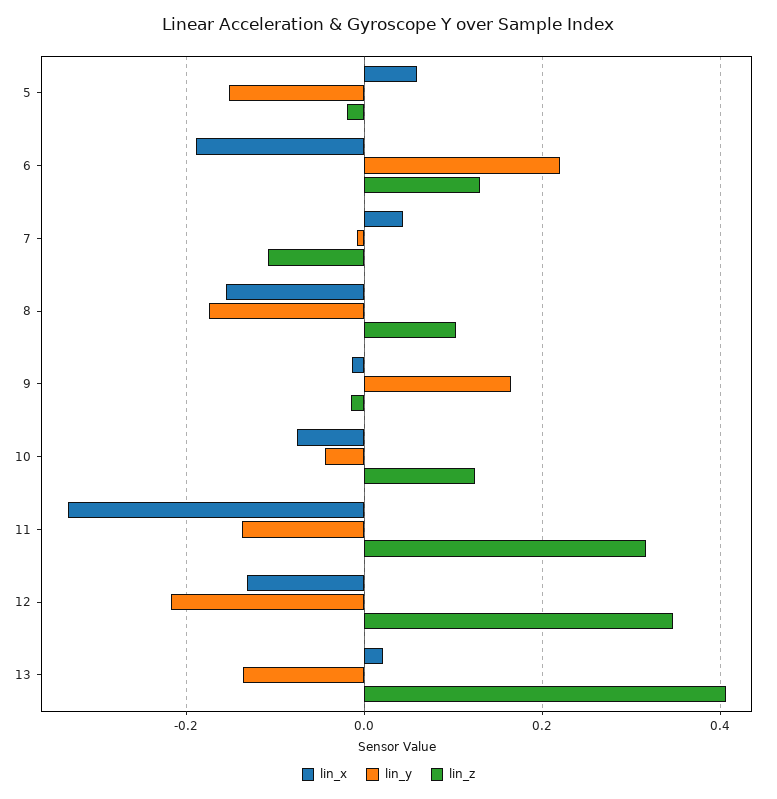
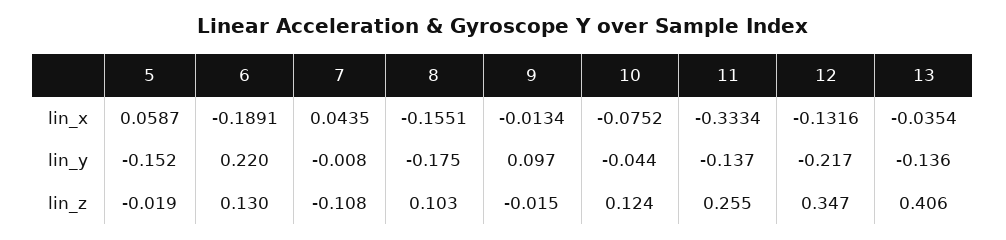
  {
    "lin_x": {
      "5": 0.0587,
      "6": -0.1891,
      "7": 0.0435,
      "8": -0.1551,
      "9": -0.0134,
      "10": -0.0752,
      "11": -0.3334,
      "12": -0.1316,
-     "13": 0.02
+     "13": -0.0354
    },
    "lin_y": {
      "5": -0.152,
      "6": 0.22,
      "7": -0.008,
      "8": -0.175,
-     "9": 0.16,
+     "9": 0.097,
      "10": -0.044,
      "11": -0.137,
      "12": -0.217,
      "13": -0.136
    },
    "lin_z": {
      "5": -0.019,
      "6": 0.13,
      "7": -0.108,
      "8": 0.103,
      "9": -0.015,
      "10": 0.124,
-     "11": 0.32,
+     "11": 0.255,
      "12": 0.347,
      "13": 0.406
    }
  }

